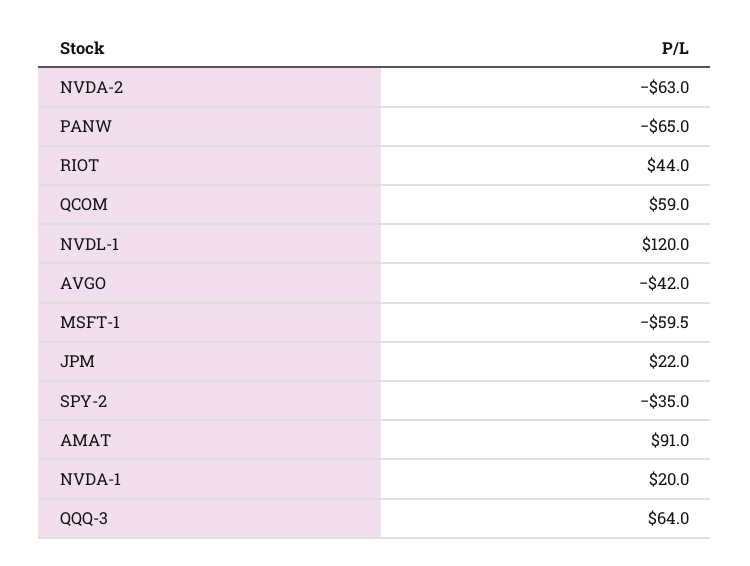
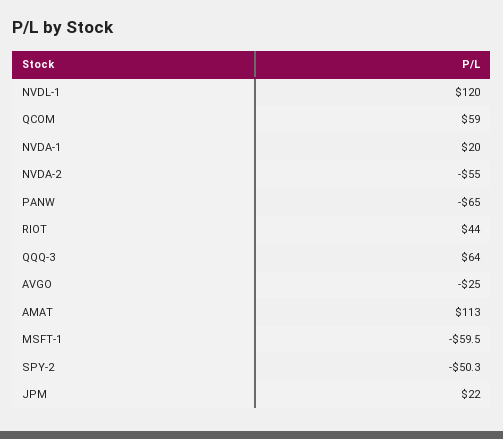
  {
-   "NVDA-2": -63,
+   "NVDA-2": -55,
    "PANW": -65,
    "RIOT": 44,
    "QCOM": 59,
    "NVDL-1": 120,
-   "AVGO": -42,
+   "AVGO": -25,
    "MSFT-1": -59.5,
    "JPM": 22,
-   "SPY-2": -35,
+   "SPY-2": -50.3,
-   "AMAT": 91,
+   "AMAT": 113,
    "NVDA-1": 20,
    "QQQ-3": 64
  }

